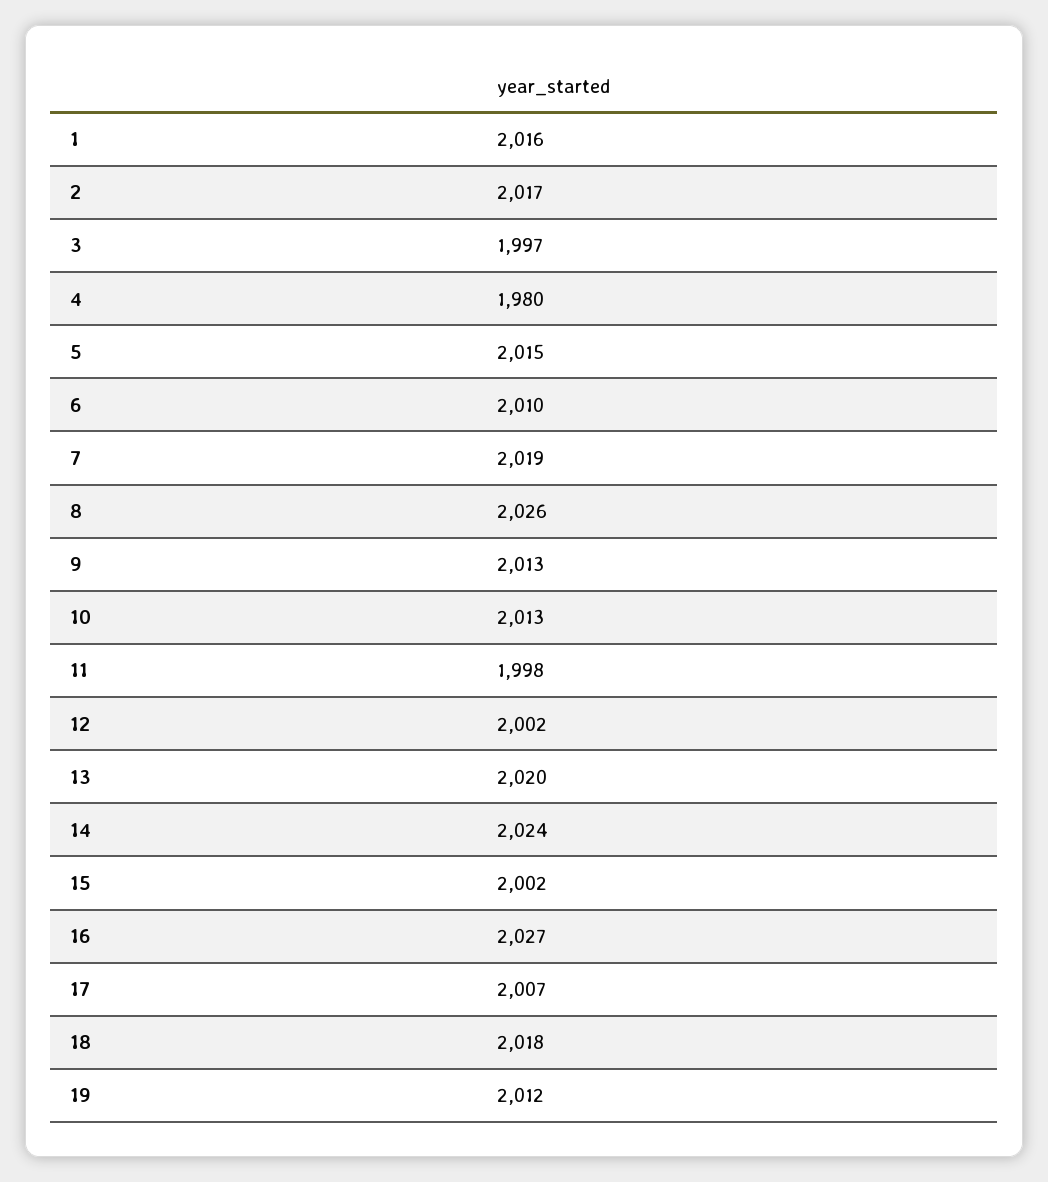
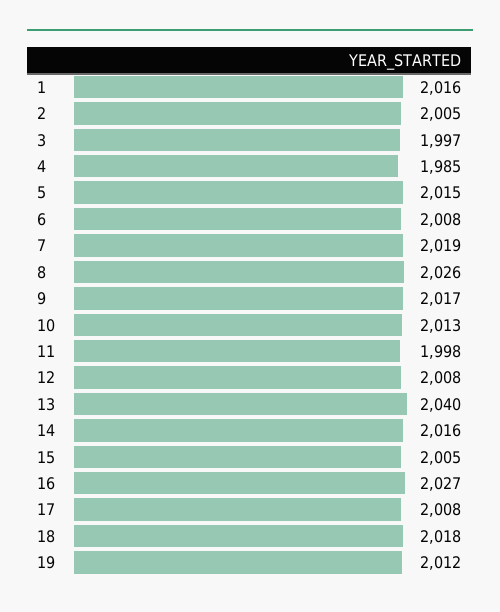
  {
    "1": 2016,
-   "2": 2017,
+   "2": 2005,
    "3": 1997,
-   "4": 1980,
+   "4": 1985,
    "5": 2015,
-   "6": 2010,
+   "6": 2008,
    "7": 2019,
    "8": 2026,
-   "9": 2013,
+   "9": 2017,
    "10": 2013,
    "11": 1998,
-   "12": 2002,
+   "12": 2008,
-   "13": 2020,
+   "13": 2040,
-   "14": 2024,
+   "14": 2016,
-   "15": 2002,
+   "15": 2005,
    "16": 2027,
-   "17": 2007,
+   "17": 2008,
    "18": 2018,
    "19": 2012
  }

